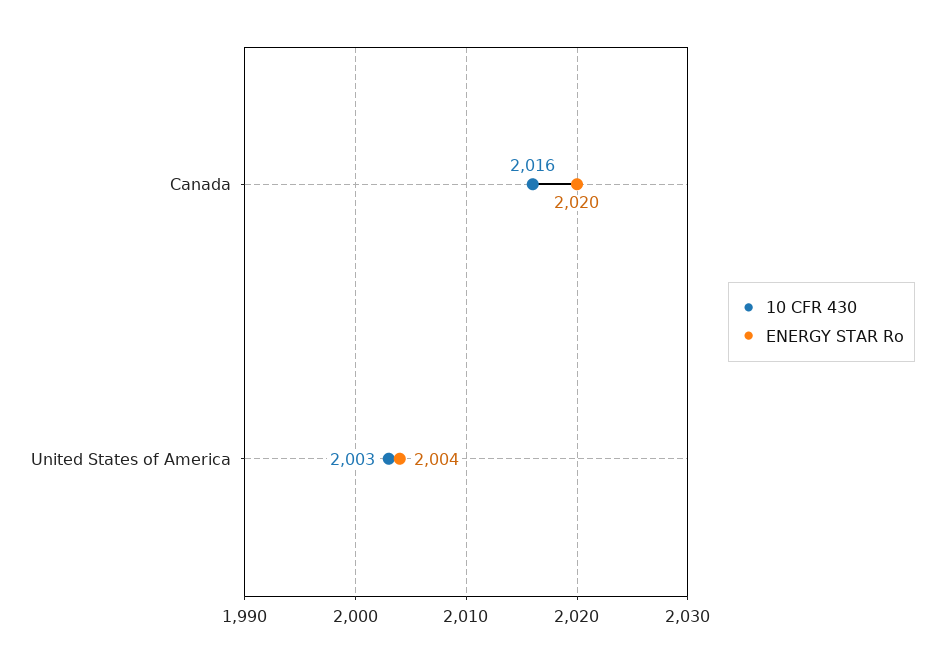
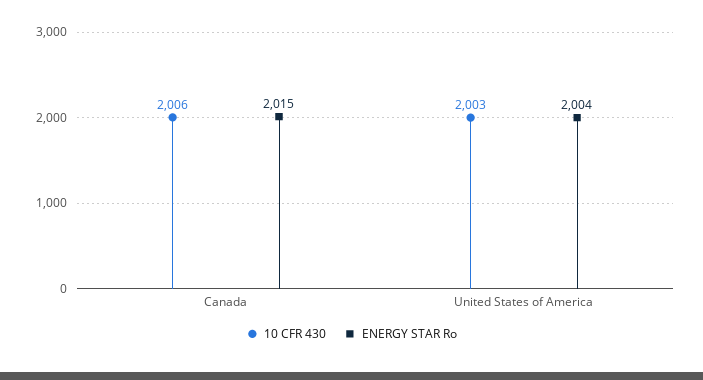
  {
    "10 CFR 430": {
-     "Canada": 2016,
+     "Canada": 2006,
      "United States of America": 2003
    },
    "ENERGY STAR Ro": {
-     "Canada": 2020,
+     "Canada": 2015,
      "United States of America": 2004
    }
  }

